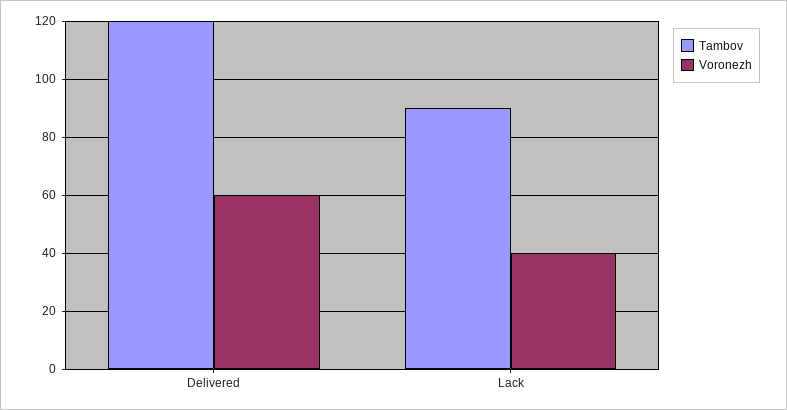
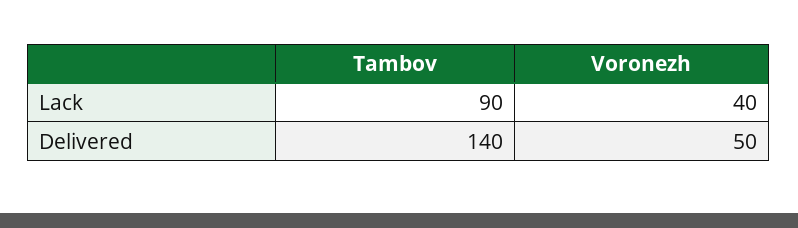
  {
    "Tambov": {
-     "Delivered": 120,
+     "Delivered": 140,
      "Lack": 90
    },
    "Voronezh": {
-     "Delivered": 60,
+     "Delivered": 50,
      "Lack": 40
    }
  }

